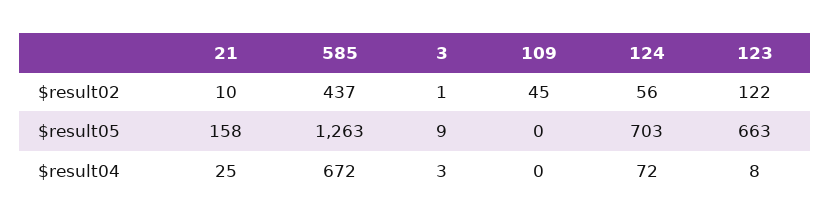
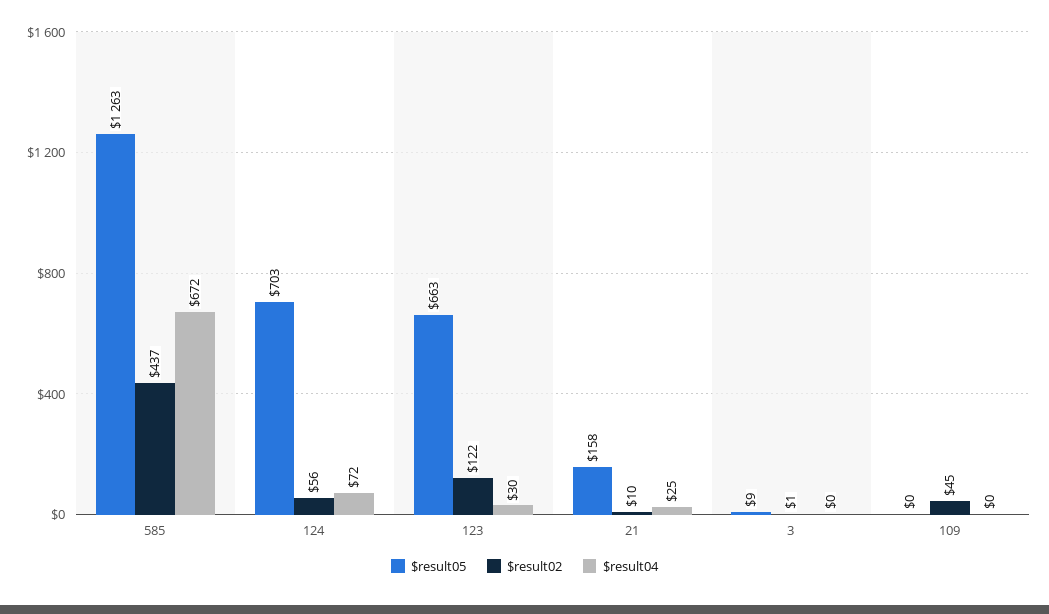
  {
    "$result02": {
      "21": 10,
      "585": 437,
      "3": 1,
      "109": 45,
      "124": 56,
      "123": 122
    },
    "$result05": {
      "21": 158,
      "585": 1263,
      "3": 9,
      "109": 0,
      "124": 703,
      "123": 663
    },
    "$result04": {
      "21": 25,
      "585": 672,
-     "3": 3,
+     "3": 0,
      "109": 0,
      "124": 72,
-     "123": 8
+     "123": 30
    }
  }

